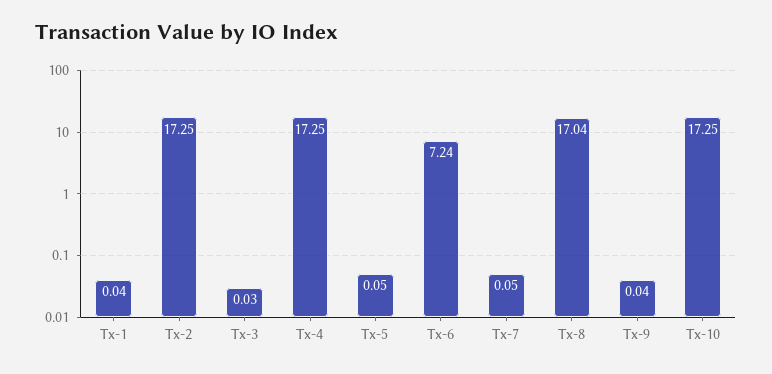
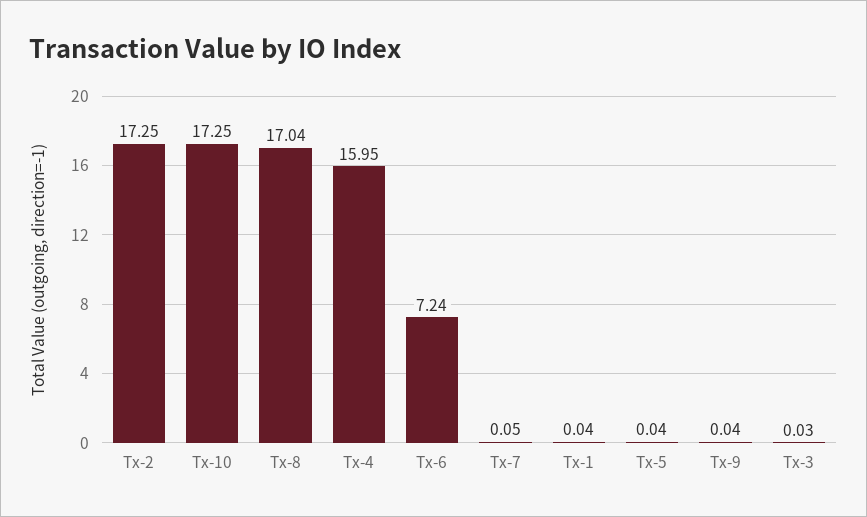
  {
    "Tx-1": 0.04,
    "Tx-2": 17.25,
    "Tx-3": 0.03,
-   "Tx-4": 17.25,
+   "Tx-4": 15.95,
-   "Tx-5": 0.05,
+   "Tx-5": 0.04,
    "Tx-6": 7.24,
    "Tx-7": 0.05,
    "Tx-8": 17.04,
    "Tx-9": 0.04,
    "Tx-10": 17.25
  }

